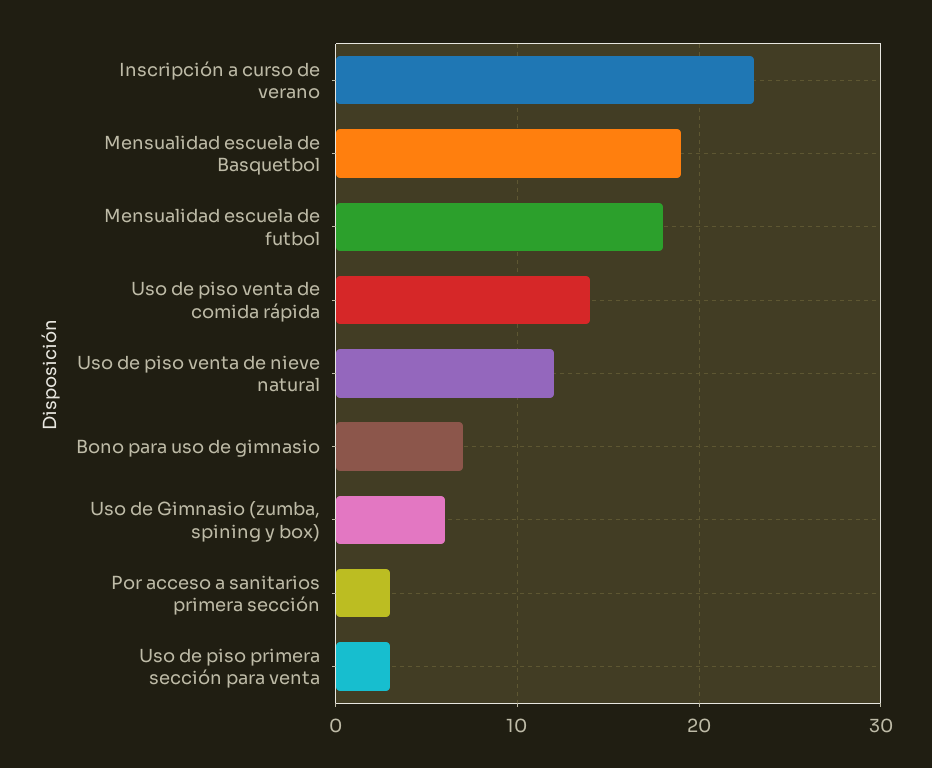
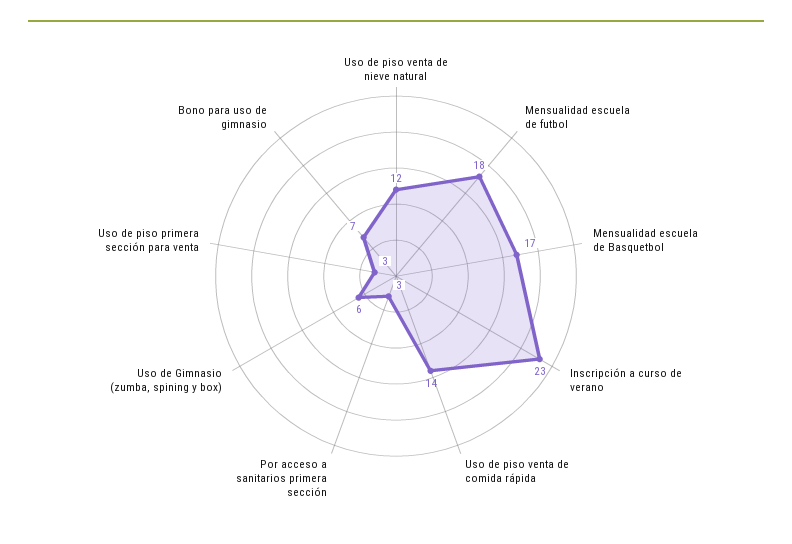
  {
    "Inscripción a curso de verano": 23,
-   "Mensualidad escuela de Basquetbol": 19,
+   "Mensualidad escuela de Basquetbol": 17,
    "Mensualidad escuela de futbol": 18,
    "Uso de piso venta de comida rápida": 14,
    "Uso de piso venta de nieve natural": 12,
    "Bono para uso de gimnasio": 7,
    "Uso de Gimnasio (zumba, spining y box)": 6,
    "Por acceso a sanitarios primera sección": 3,
    "Uso de piso primera sección para venta": 3
  }

